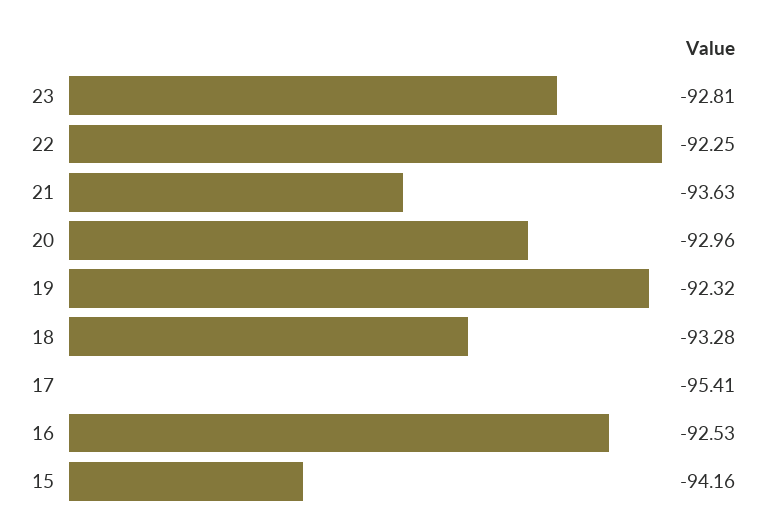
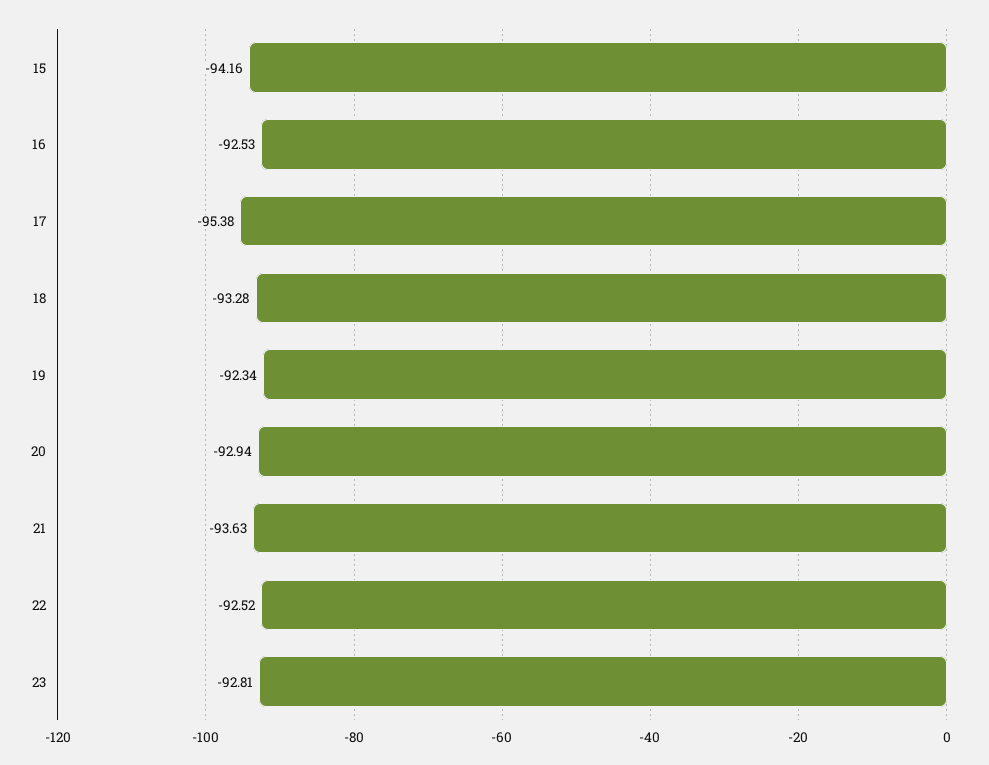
  {
    "23": -92.81,
-   "22": -92.25,
+   "22": -92.52,
    "21": -93.63,
-   "20": -92.96,
+   "20": -92.94,
-   "19": -92.32,
+   "19": -92.34,
    "18": -93.28,
-   "17": -95.41,
+   "17": -95.38,
    "16": -92.53,
    "15": -94.16
  }

